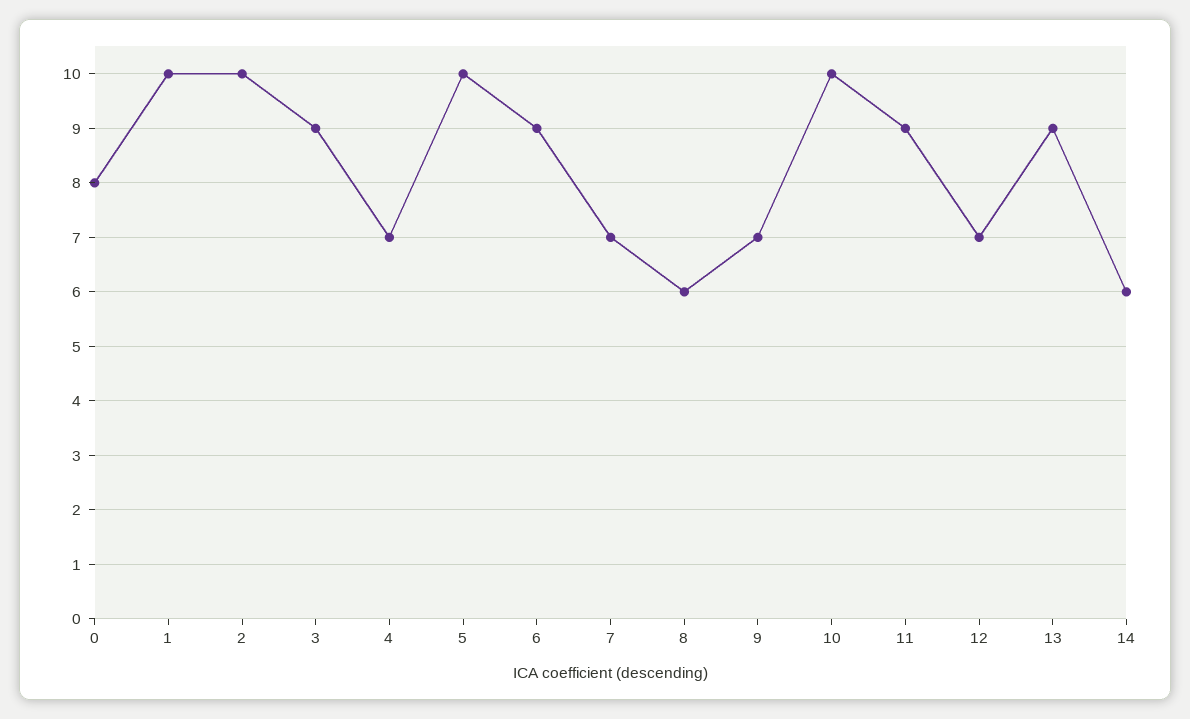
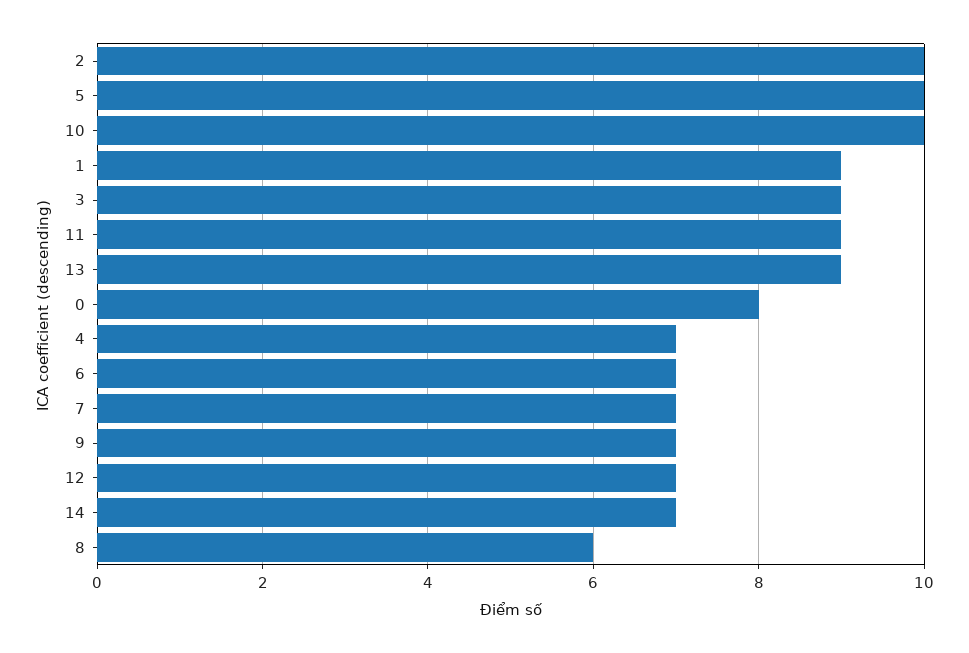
  {
    "0": 8,
-   "1": 10,
+   "1": 9,
    "2": 10,
    "3": 9,
    "4": 7,
    "5": 10,
-   "6": 9,
+   "6": 7,
    "7": 7,
    "8": 6,
    "9": 7,
    "10": 10,
    "11": 9,
    "12": 7,
    "13": 9,
-   "14": 6
+   "14": 7
  }

